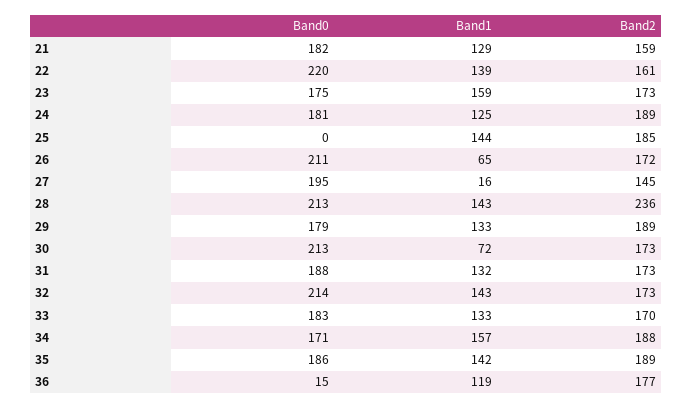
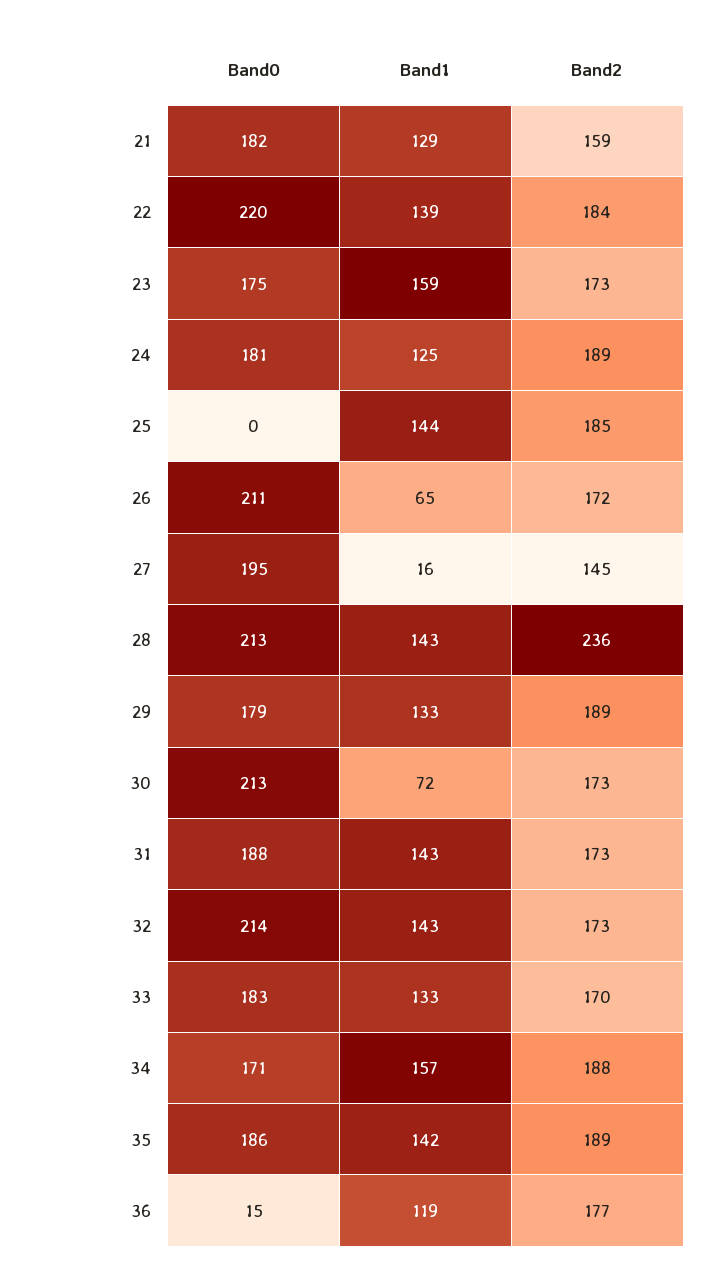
  {
    "Band0": {
      "21": 182,
      "22": 220,
      "23": 175,
      "24": 181,
      "25": 0,
      "26": 211,
      "27": 195,
      "28": 213,
      "29": 179,
      "30": 213,
      "31": 188,
      "32": 214,
      "33": 183,
      "34": 171,
      "35": 186,
      "36": 15
    },
    "Band1": {
      "21": 129,
      "22": 139,
      "23": 159,
      "24": 125,
      "25": 144,
      "26": 65,
      "27": 16,
      "28": 143,
      "29": 133,
      "30": 72,
-     "31": 132,
+     "31": 143,
      "32": 143,
      "33": 133,
      "34": 157,
      "35": 142,
      "36": 119
    },
    "Band2": {
      "21": 159,
-     "22": 161,
+     "22": 184,
      "23": 173,
      "24": 189,
      "25": 185,
      "26": 172,
      "27": 145,
      "28": 236,
      "29": 189,
      "30": 173,
      "31": 173,
      "32": 173,
      "33": 170,
      "34": 188,
      "35": 189,
      "36": 177
    }
  }

